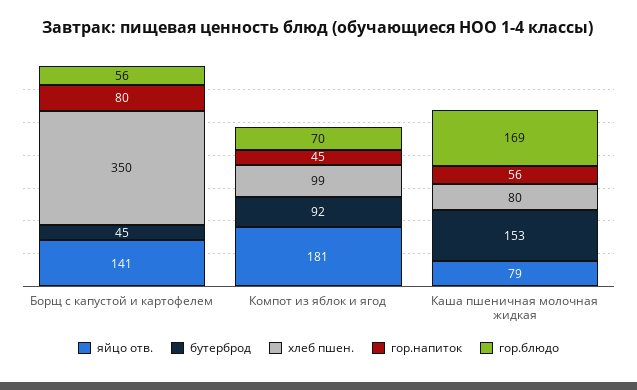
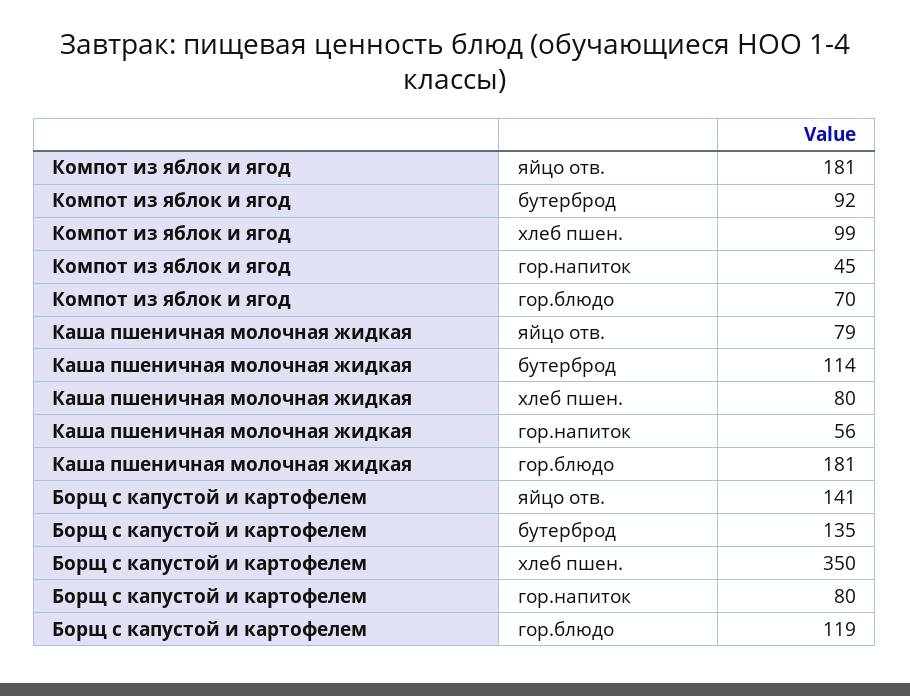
  {
    "яйцо отв.": {
      "Борщ с капустой и картофелем": 141,
      "Компот из яблок и ягод": 181,
      "Каша пшеничная молочная жидкая": 79
    },
    "бутерброд": {
-     "Борщ с капустой и картофелем": 45,
+     "Борщ с капустой и картофелем": 135,
      "Компот из яблок и ягод": 92,
-     "Каша пшеничная молочная жидкая": 153
+     "Каша пшеничная молочная жидкая": 114
    },
    "хлеб пшен.": {
      "Борщ с капустой и картофелем": 350,
      "Компот из яблок и ягод": 99,
      "Каша пшеничная молочная жидкая": 80
    },
    "гор.напиток": {
      "Борщ с капустой и картофелем": 80,
      "Компот из яблок и ягод": 45,
      "Каша пшеничная молочная жидкая": 56
    },
    "гор.блюдо": {
-     "Борщ с капустой и картофелем": 56,
+     "Борщ с капустой и картофелем": 119,
      "Компот из яблок и ягод": 70,
-     "Каша пшеничная молочная жидкая": 169
+     "Каша пшеничная молочная жидкая": 181
    }
  }

